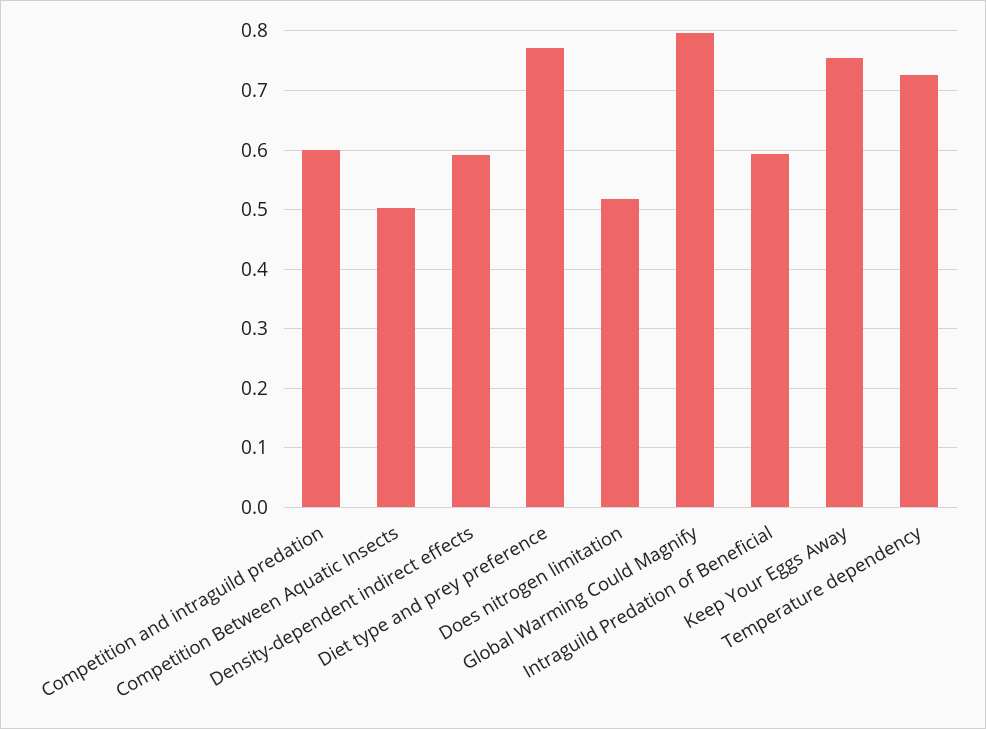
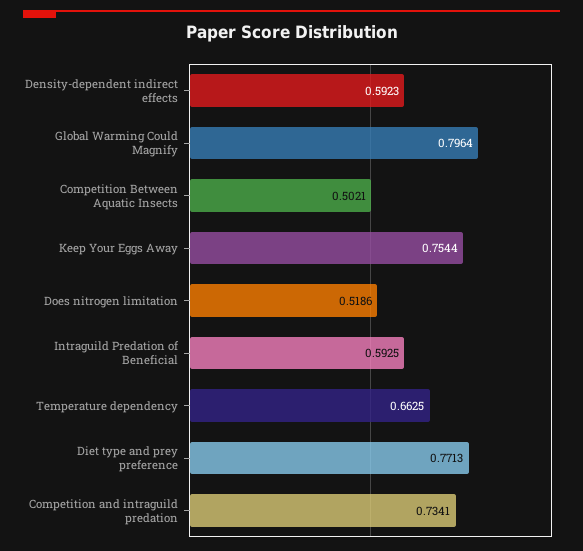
  {
-   "Competition and intraguild predation": 0.6,
+   "Competition and intraguild predation": 0.7341,
    "Competition Between Aquatic Insects": 0.5021,
    "Density-dependent indirect effects": 0.5923,
    "Diet type and prey preference": 0.7713,
    "Does nitrogen limitation": 0.5186,
    "Global Warming Could Magnify": 0.7964,
    "Intraguild Predation of Beneficial": 0.5925,
    "Keep Your Eggs Away": 0.7544,
-   "Temperature dependency": 0.72
+   "Temperature dependency": 0.6625
  }

